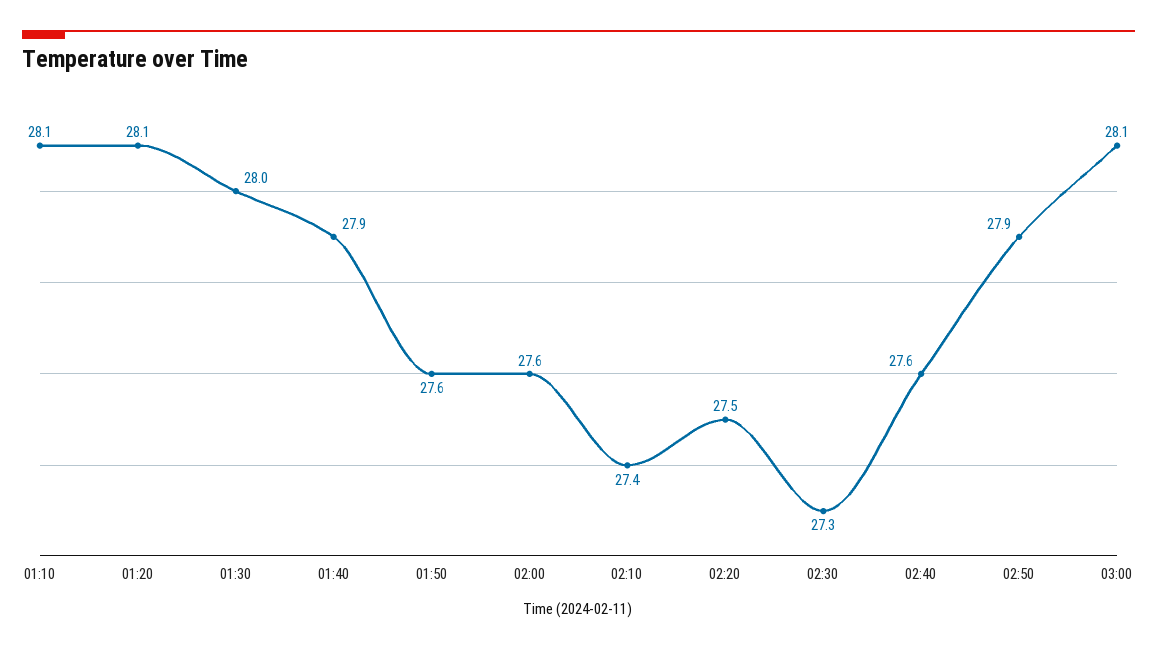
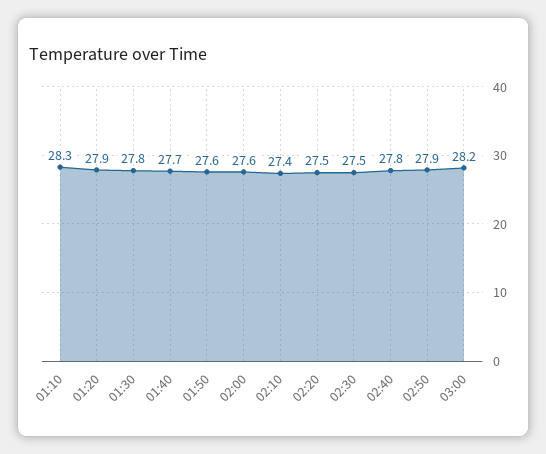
  {
-   "01:10": 28.1,
+   "01:10": 28.3,
-   "01:20": 28.1,
+   "01:20": 27.9,
-   "01:30": 28,
+   "01:30": 27.8,
-   "01:40": 27.9,
+   "01:40": 27.7,
    "01:50": 27.6,
    "02:00": 27.6,
    "02:10": 27.4,
    "02:20": 27.5,
-   "02:30": 27.3,
+   "02:30": 27.5,
-   "02:40": 27.6,
+   "02:40": 27.8,
    "02:50": 27.9,
-   "03:00": 28.1
+   "03:00": 28.2
  }

